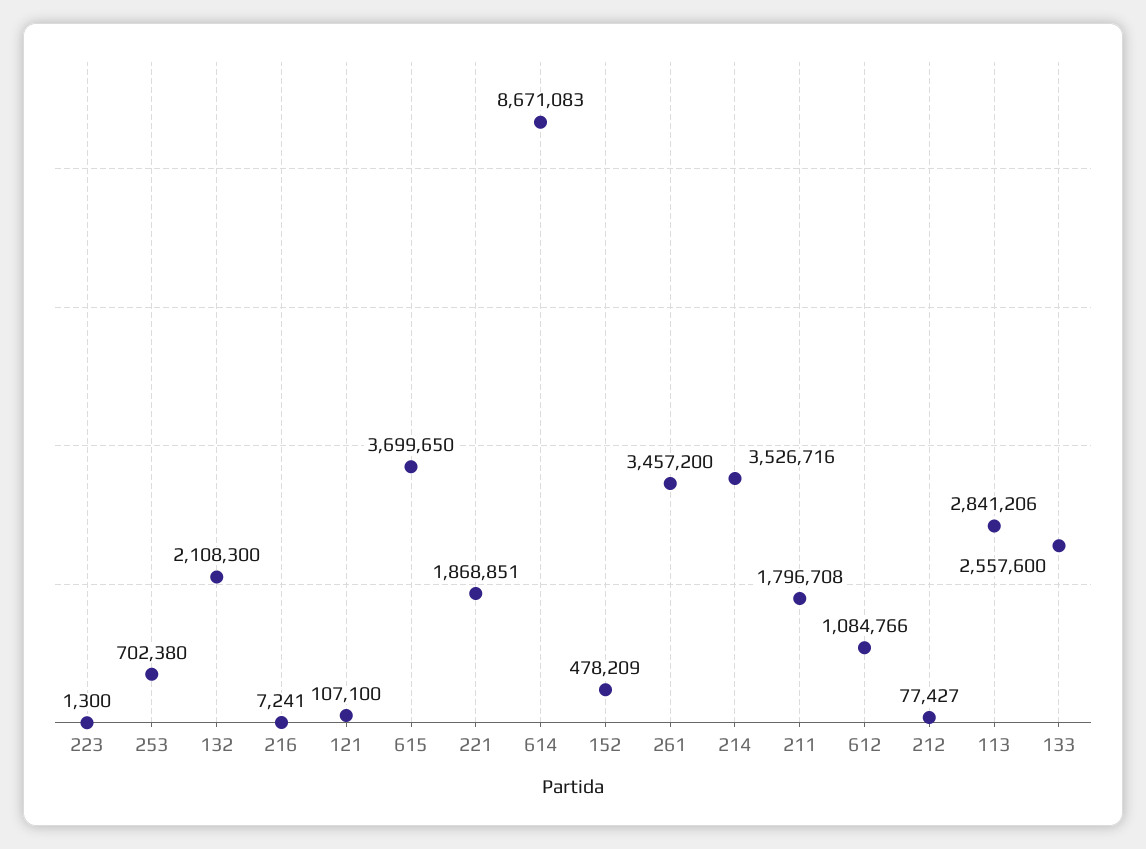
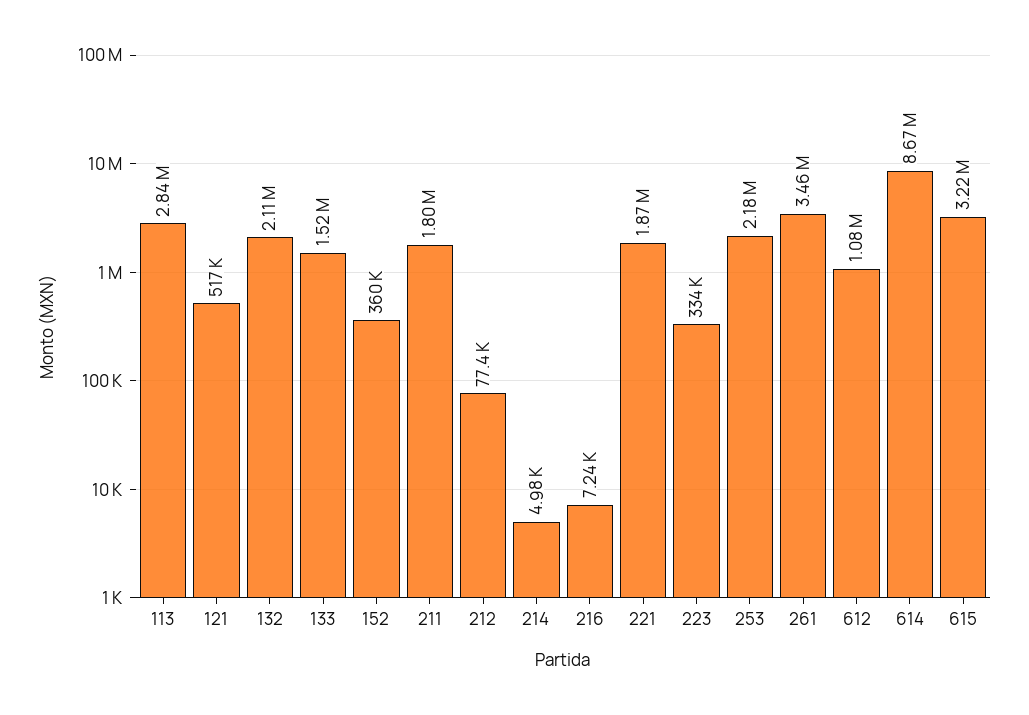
  {
-   "223": 1300,
+   "223": 334000,
-   "253": 702380,
+   "253": 2180000,
    "132": 2108300,
    "216": 7241,
-   "121": 107100,
+   "121": 517000,
-   "615": 3699650,
+   "615": 3220000,
    "221": 1868851,
    "614": 8671083,
-   "152": 478209,
+   "152": 360000,
    "261": 3457200,
-   "214": 3526716,
+   "214": 4980,
    "211": 1796708,
    "612": 1084766,
    "212": 77427,
    "113": 2841206,
-   "133": 2557600
+   "133": 1520000
  }

